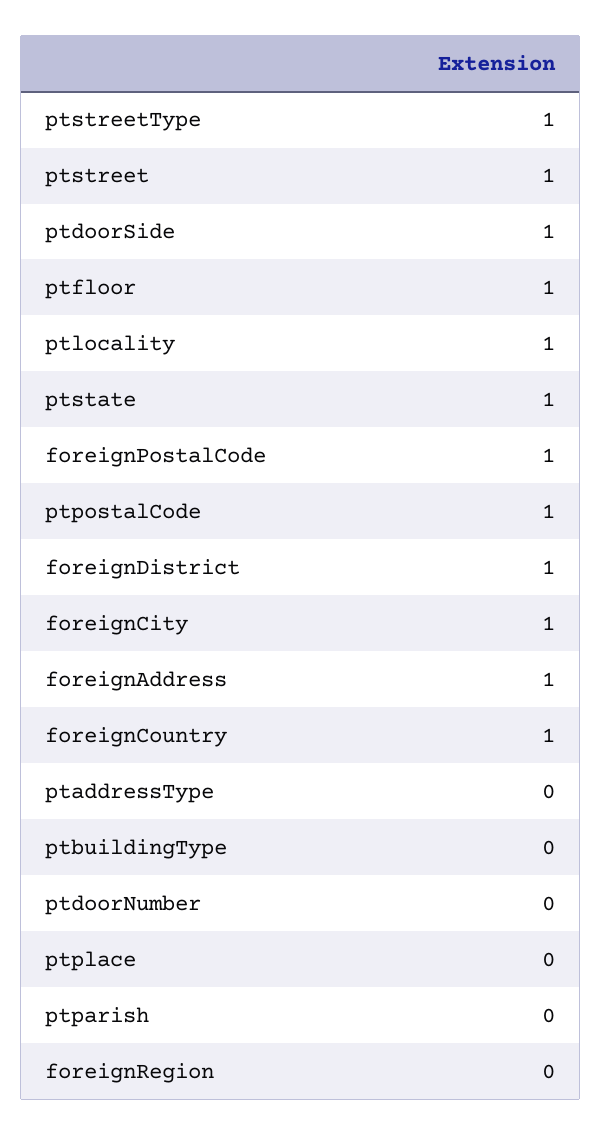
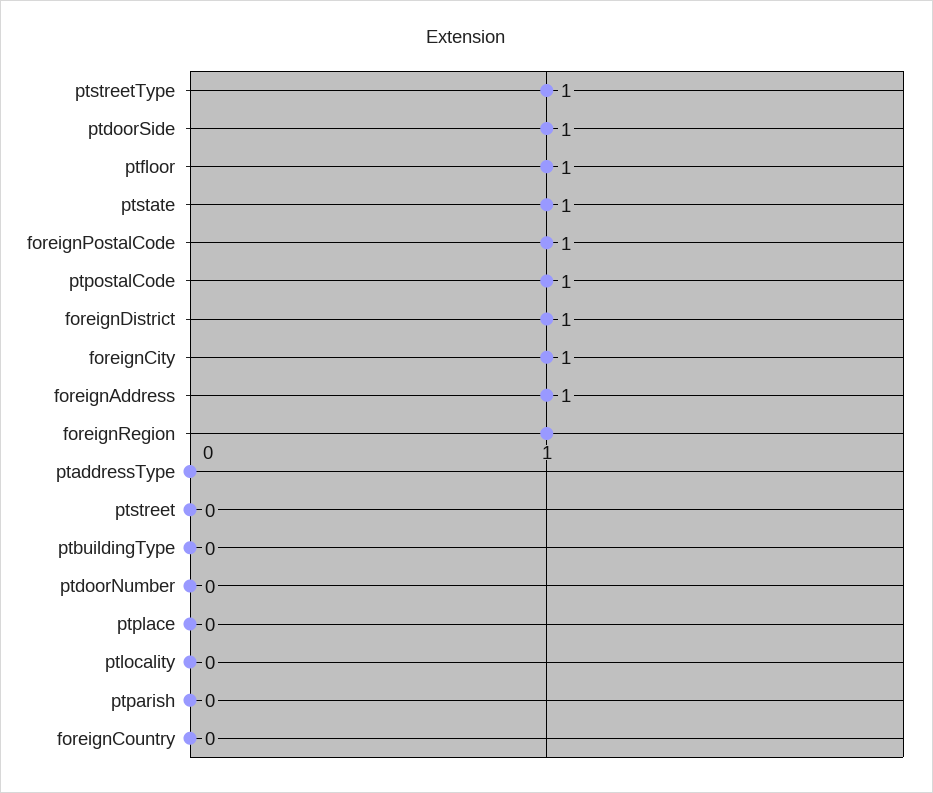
  {
    "ptstreetType": 1,
-   "ptstreet": 1,
+   "ptstreet": 0,
    "ptdoorSide": 1,
    "ptfloor": 1,
-   "ptlocality": 1,
+   "ptlocality": 0,
    "ptstate": 1,
    "foreignPostalCode": 1,
    "ptpostalCode": 1,
    "foreignDistrict": 1,
    "foreignCity": 1,
    "foreignAddress": 1,
-   "foreignCountry": 1,
+   "foreignCountry": 0,
    "ptaddressType": 0,
    "ptbuildingType": 0,
    "ptdoorNumber": 0,
    "ptplace": 0,
    "ptparish": 0,
-   "foreignRegion": 0
+   "foreignRegion": 1
  }

